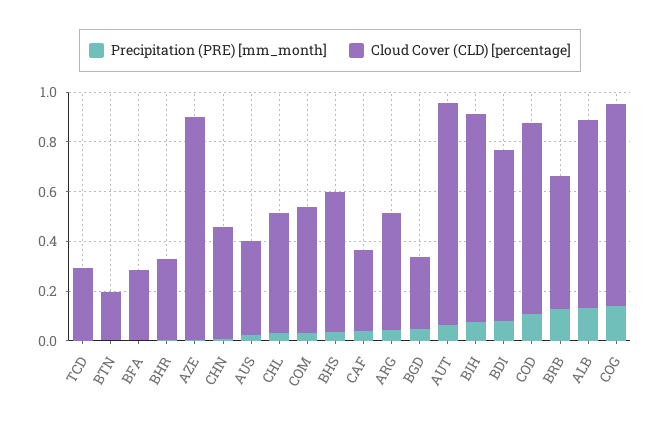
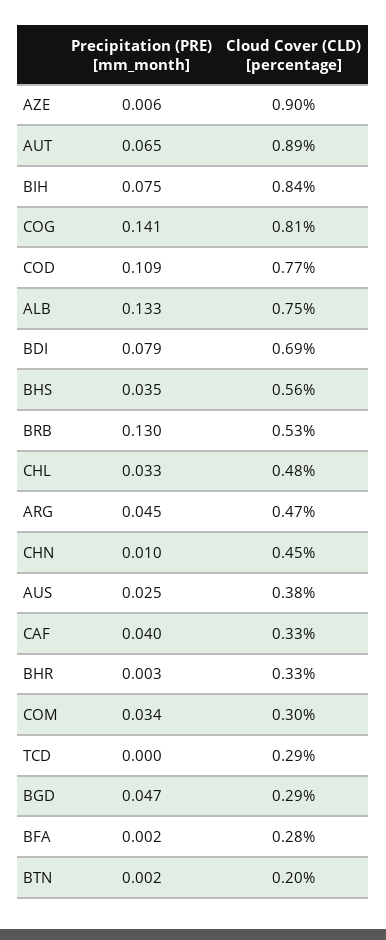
  {
    "Precipitation (PRE) [mm_month]": {
      "TCD": 0,
      "BTN": 0.002,
      "BFA": 0.002,
      "BHR": 0.003,
      "AZE": 0.006,
      "CHN": 0.01,
      "AUS": 0.025,
      "CHL": 0.033,
      "COM": 0.034,
      "BHS": 0.035,
      "CAF": 0.04,
      "ARG": 0.045,
      "BGD": 0.047,
      "AUT": 0.065,
      "BIH": 0.075,
      "BDI": 0.079,
      "COD": 0.109,
      "BRB": 0.13,
      "ALB": 0.133,
      "COG": 0.141
    },
    "Cloud Cover (CLD) [percentage]": {
      "TCD": 0.29,
      "BTN": 0.2,
      "BFA": 0.28,
      "BHR": 0.33,
      "AZE": 0.9,
      "CHN": 0.45,
      "AUS": 0.38,
      "CHL": 0.48,
-     "COM": 0.5,
+     "COM": 0.3,
      "BHS": 0.56,
      "CAF": 0.33,
      "ARG": 0.47,
      "BGD": 0.29,
      "AUT": 0.89,
      "BIH": 0.84,
      "BDI": 0.69,
      "COD": 0.77,
      "BRB": 0.53,
      "ALB": 0.75,
      "COG": 0.81
    }
  }

